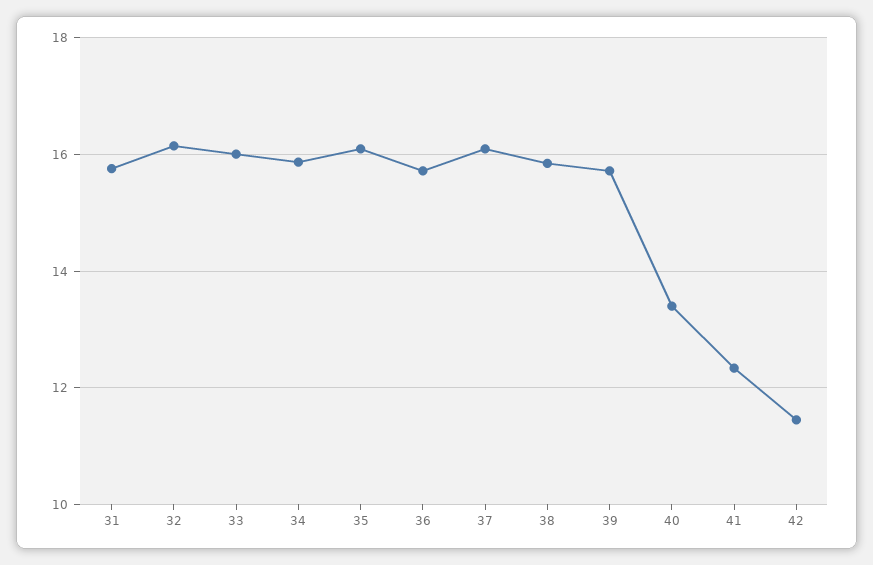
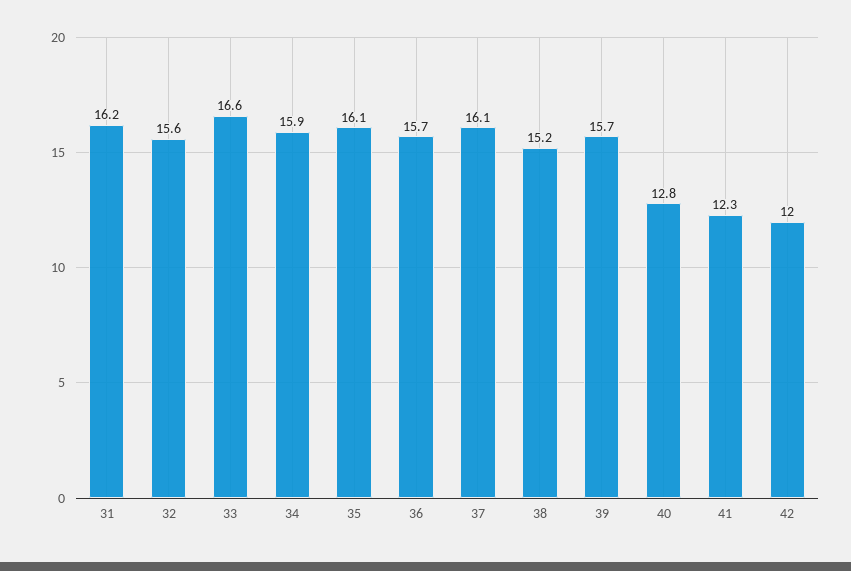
  {
-   "31": 15.8,
+   "31": 16.2,
-   "32": 16.2,
+   "32": 15.6,
-   "33": 16,
+   "33": 16.6,
    "34": 15.9,
    "35": 16.1,
    "36": 15.7,
    "37": 16.1,
-   "38": 15.8,
+   "38": 15.2,
    "39": 15.7,
-   "40": 13.4,
+   "40": 12.8,
    "41": 12.3,
-   "42": 11.4
+   "42": 12
  }

